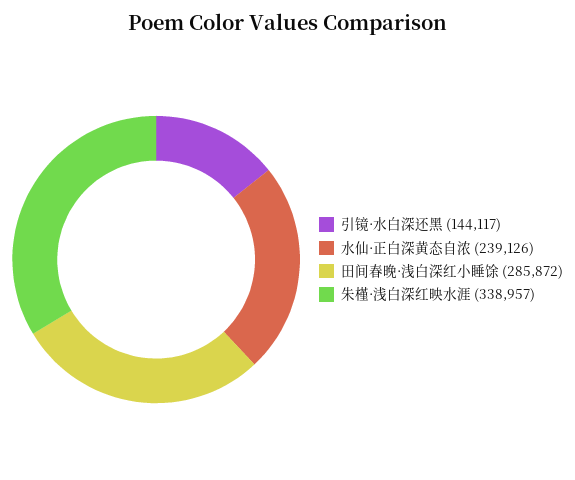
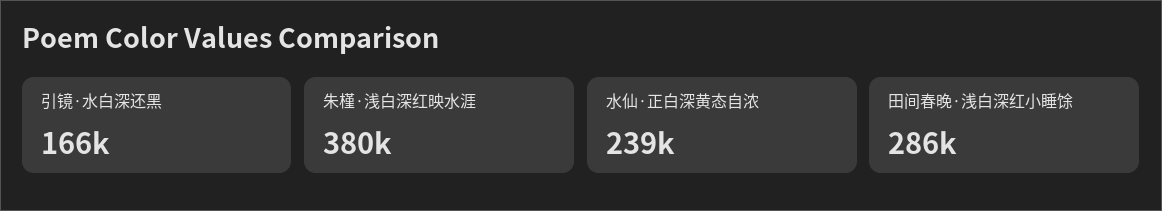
  {
-   "引镜·水白深还黑": 144117,
+   "引镜·水白深还黑": 166000,
    "水仙·正白深黄态自浓": 239126,
    "田间春晚·浅白深红小睡馀": 285872,
-   "朱槿·浅白深红映水涯": 338957
+   "朱槿·浅白深红映水涯": 380000
  }

